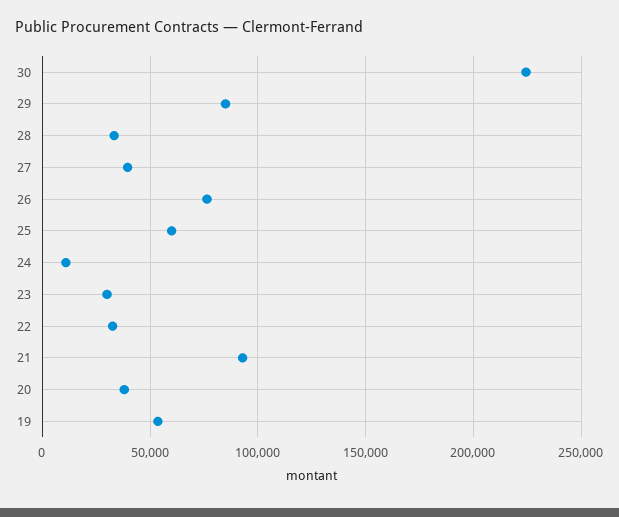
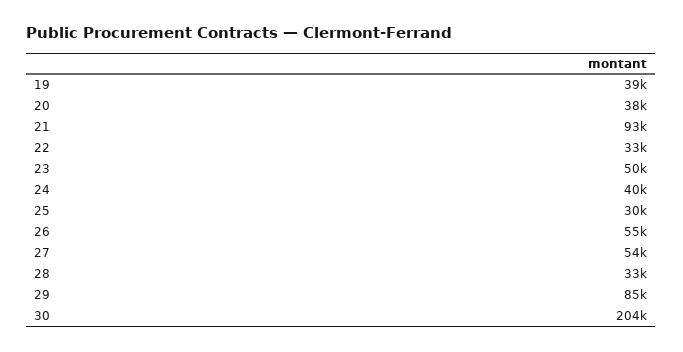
  {
-   "30": 225000,
+   "30": 204000,
    "29": 85000,
    "28": 33000,
-   "27": 40000,
+   "27": 54000,
-   "26": 75000,
+   "26": 55000,
-   "25": 60000,
+   "25": 30000,
-   "24": 10000,
+   "24": 40000,
-   "23": 30000,
+   "23": 50000,
    "22": 33000,
    "21": 93000,
    "20": 38000,
-   "19": 55000
+   "19": 39000
  }

